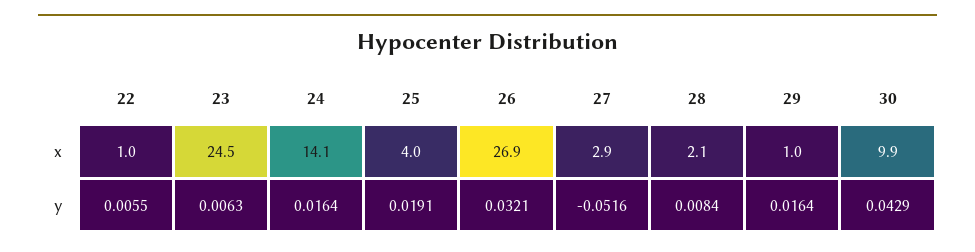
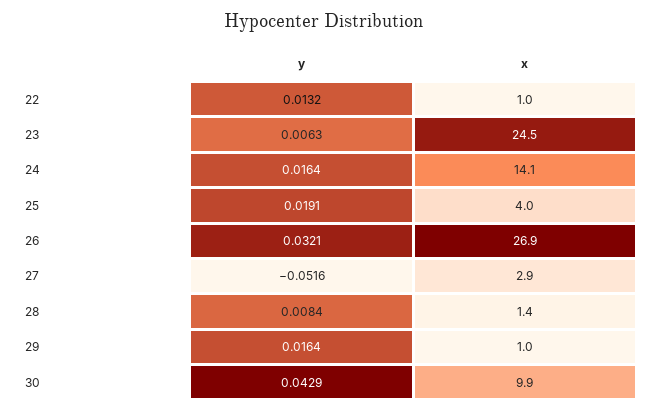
  {
    "22": {
      "x": 1,
-     "y": 0.0055
+     "y": 0.0132
    },
    "23": {
      "x": 24.5,
      "y": 0.0063
    },
    "24": {
      "x": 14.1,
      "y": 0.0164
    },
    "25": {
      "x": 4,
      "y": 0.0191
    },
    "26": {
      "x": 26.9,
      "y": 0.0321
    },
    "27": {
      "x": 2.9,
      "y": -0.0516
    },
    "28": {
-     "x": 2.1,
+     "x": 1.4,
      "y": 0.0084
    },
    "29": {
      "x": 1,
      "y": 0.0164
    },
    "30": {
      "x": 9.9,
      "y": 0.0429
    }
  }

